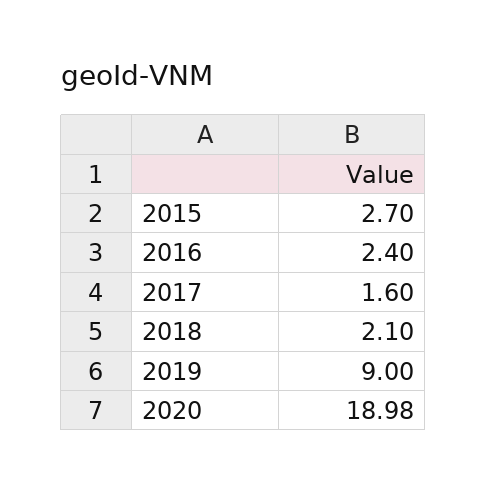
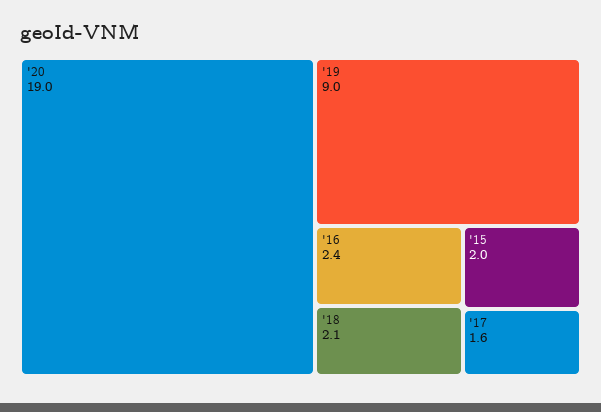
  {
-   "2015": 2.7,
+   "2015": 2,
    "2016": 2.4,
    "2017": 1.6,
    "2018": 2.1,
    "2019": 9,
    "2020": 18.98
  }

